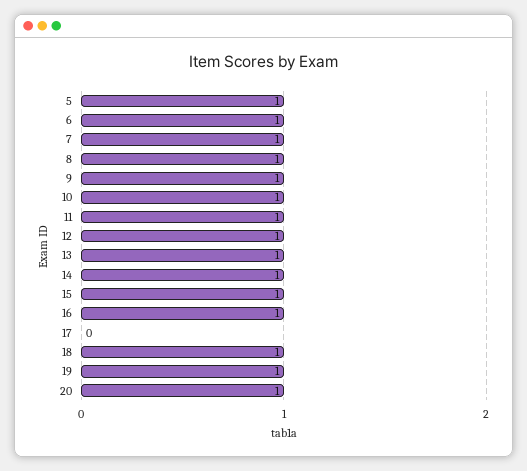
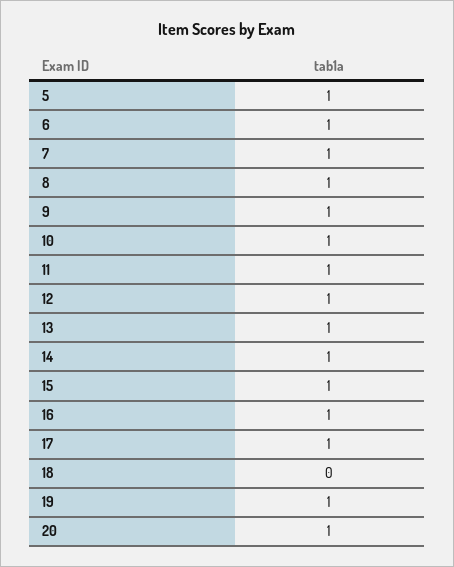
  {
    "5": 1,
    "6": 1,
    "7": 1,
    "8": 1,
    "9": 1,
    "10": 1,
    "11": 1,
    "12": 1,
    "13": 1,
    "14": 1,
    "15": 1,
    "16": 1,
-   "17": 0,
+   "17": 1,
-   "18": 1,
+   "18": 0,
    "19": 1,
    "20": 1
  }

